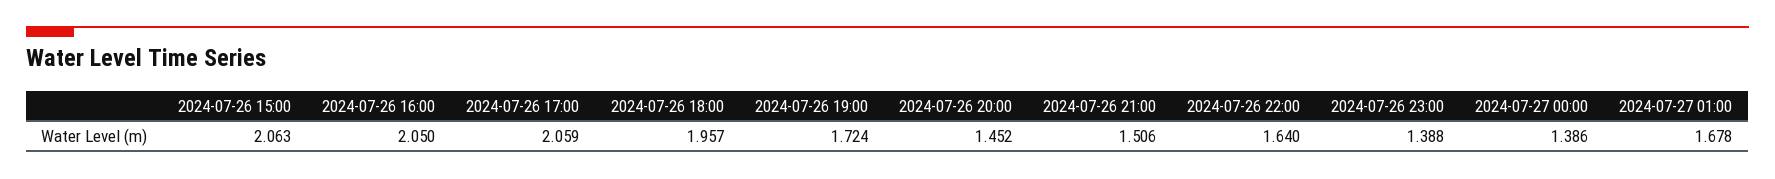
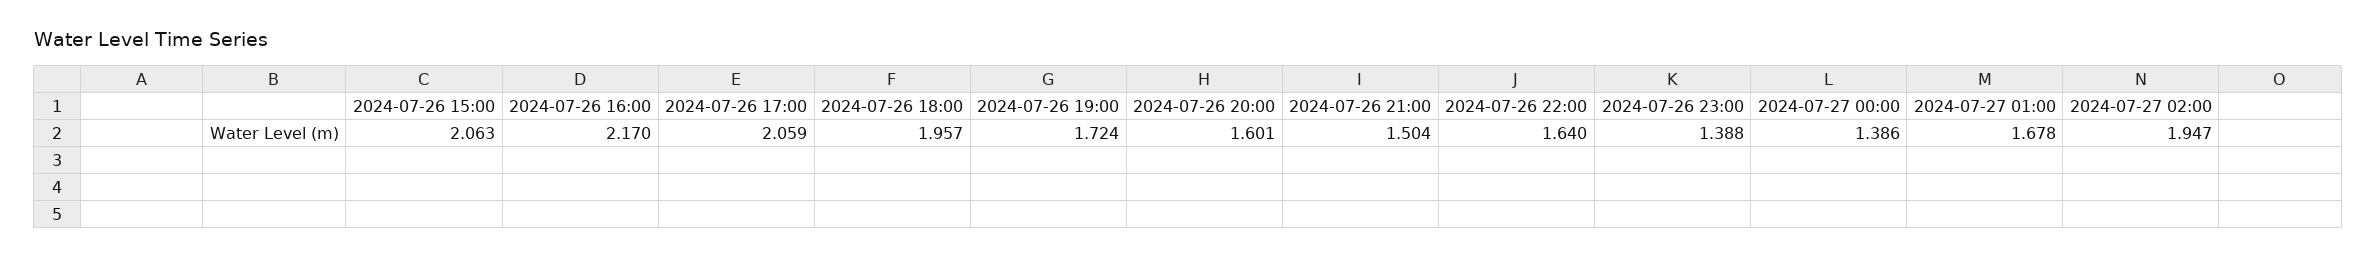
  {
    "2024-07-26 15:00": 2.063,
-   "2024-07-26 16:00": 2.05,
+   "2024-07-26 16:00": 2.17,
    "2024-07-26 17:00": 2.059,
    "2024-07-26 18:00": 1.957,
    "2024-07-26 19:00": 1.724,
-   "2024-07-26 20:00": 1.452,
+   "2024-07-26 20:00": 1.601,
-   "2024-07-26 21:00": 1.506,
+   "2024-07-26 21:00": 1.504,
    "2024-07-26 22:00": 1.64,
    "2024-07-26 23:00": 1.388,
    "2024-07-27 00:00": 1.386,
-   "2024-07-27 01:00": 1.678
+   "2024-07-27 01:00": 1.678,
+   "2024-07-27 02:00": 1.947
  }

